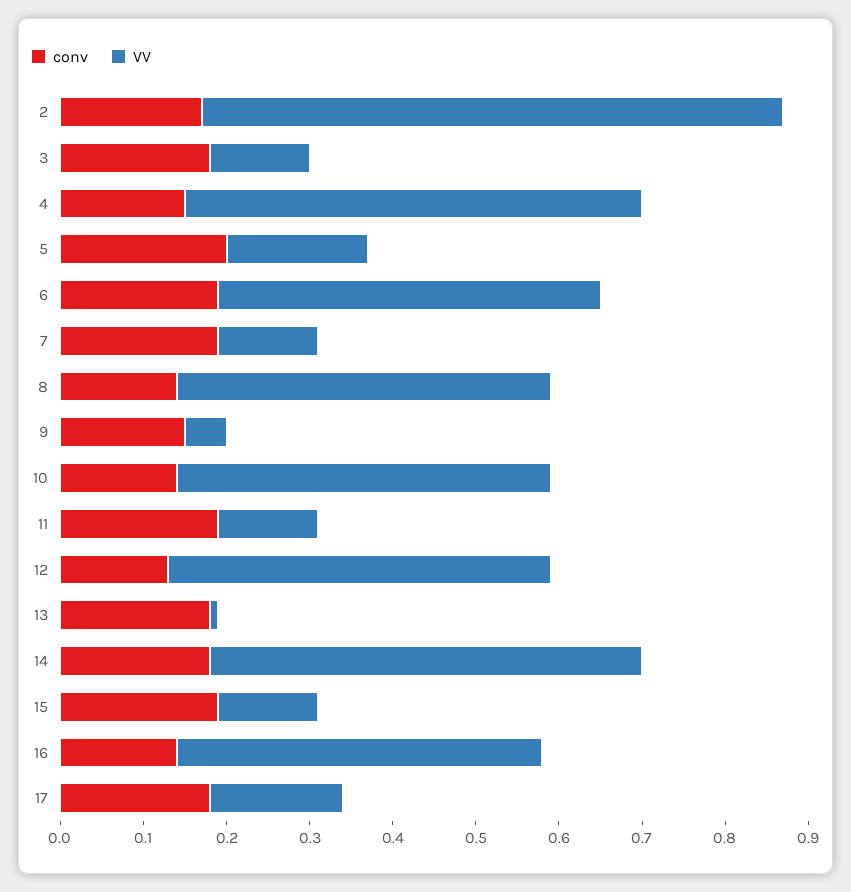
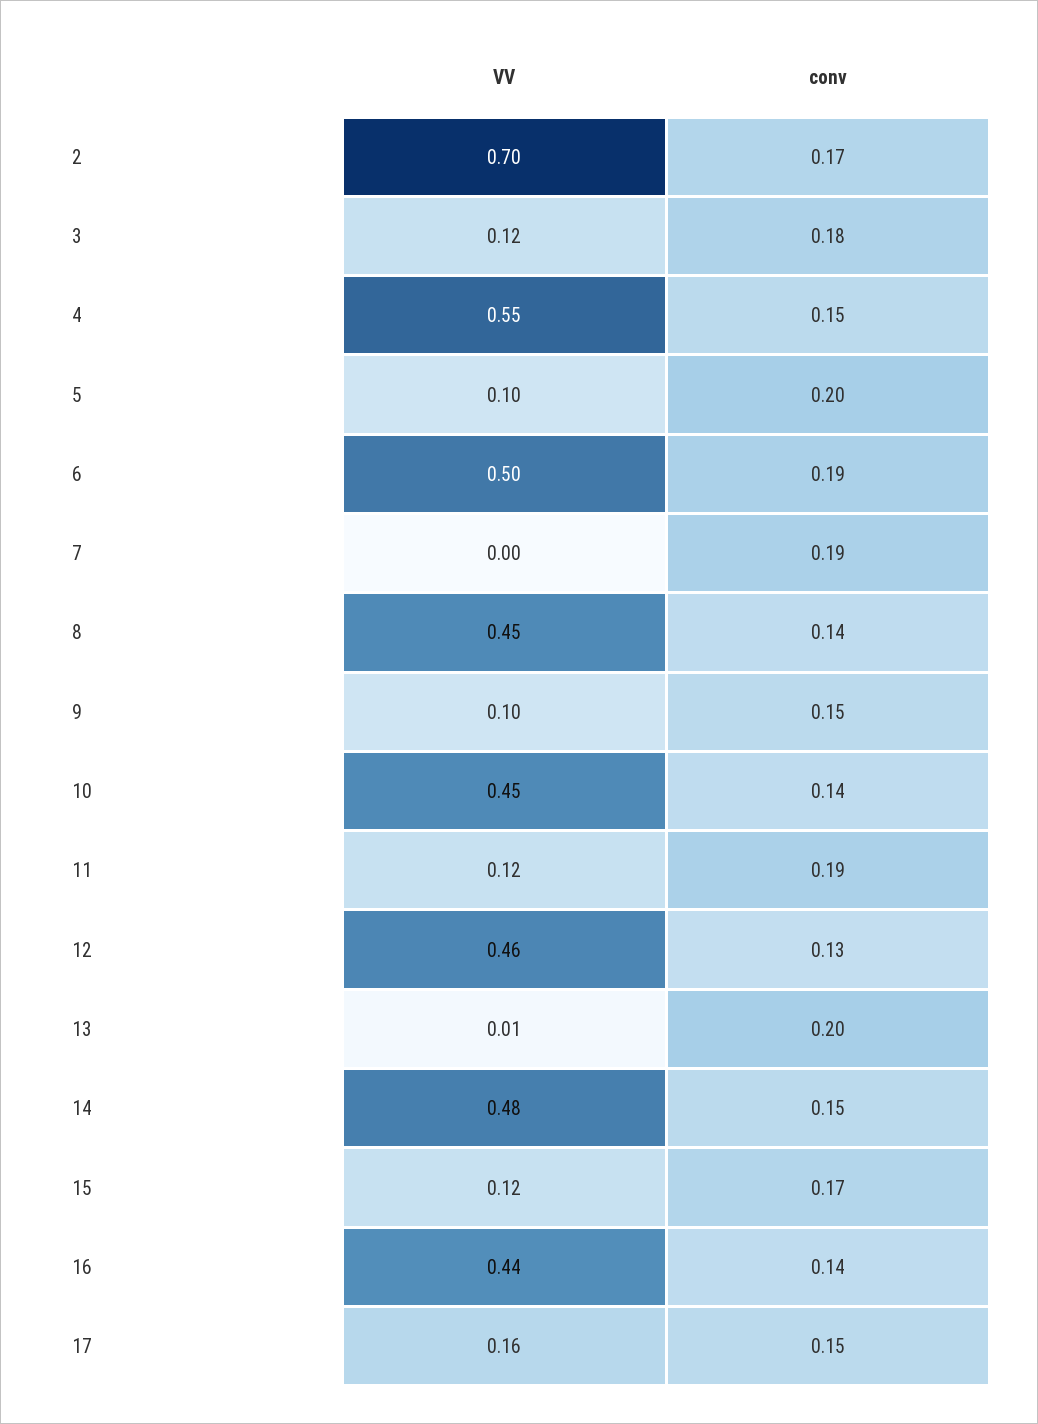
  {
    "conv": {
      "2": 0.17,
      "3": 0.18,
      "4": 0.15,
      "5": 0.2,
      "6": 0.19,
      "7": 0.19,
      "8": 0.14,
      "9": 0.15,
      "10": 0.14,
      "11": 0.19,
      "12": 0.13,
-     "13": 0.18,
+     "13": 0.2,
-     "14": 0.18,
+     "14": 0.15,
-     "15": 0.19,
+     "15": 0.17,
      "16": 0.14,
-     "17": 0.18
+     "17": 0.15
    },
    "VV": {
      "2": 0.7,
      "3": 0.12,
      "4": 0.55,
-     "5": 0.17,
+     "5": 0.1,
-     "6": 0.46,
+     "6": 0.5,
-     "7": 0.12,
+     "7": 0,
      "8": 0.45,
-     "9": 0.05,
+     "9": 0.1,
      "10": 0.45,
      "11": 0.12,
      "12": 0.46,
      "13": 0.01,
-     "14": 0.52,
+     "14": 0.48,
      "15": 0.12,
      "16": 0.44,
      "17": 0.16
    }
  }

